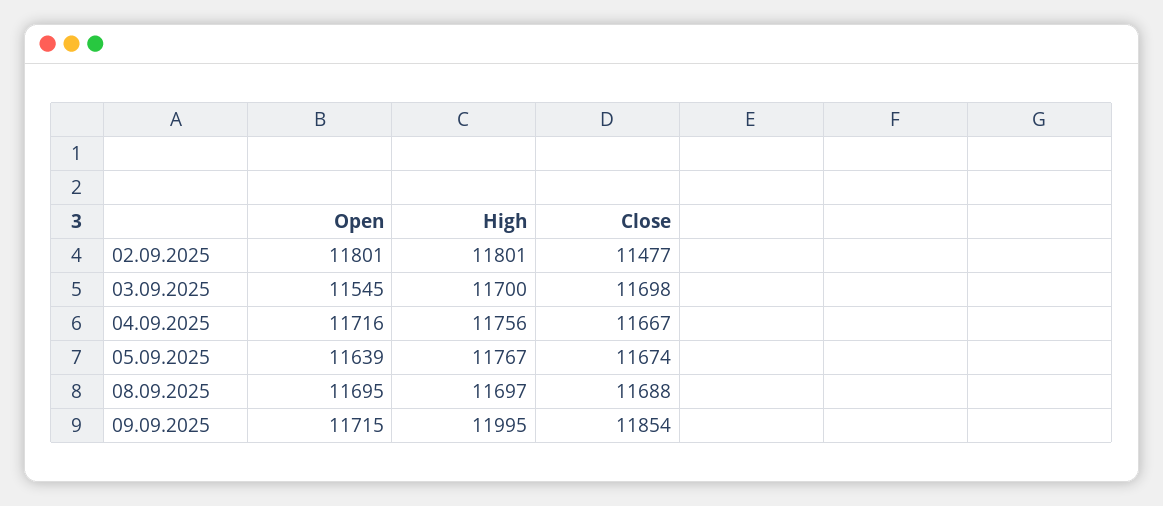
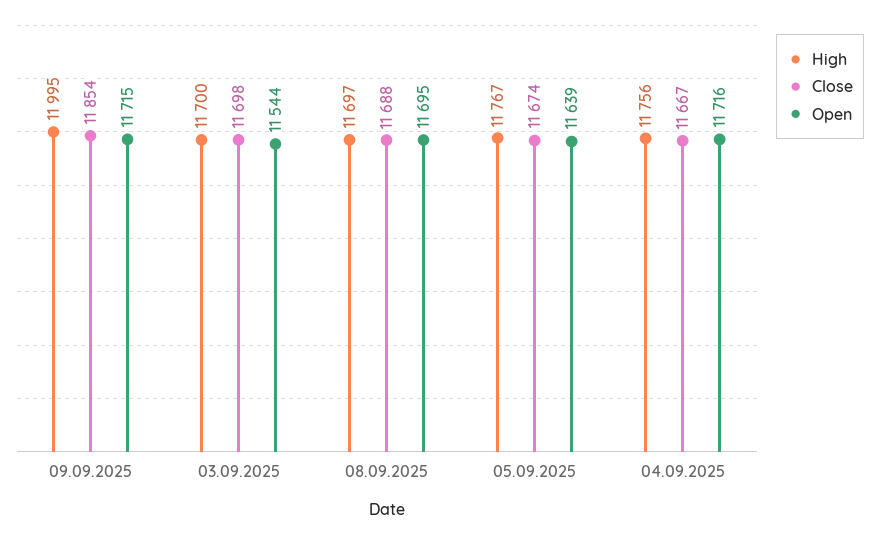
  {
    "Open": {
-     "02.09.2025": 11801,
-     "03.09.2025": 11545,
+     "03.09.2025": 11544,
      "04.09.2025": 11716,
      "05.09.2025": 11639,
      "08.09.2025": 11695,
      "09.09.2025": 11715
    },
    "High": {
-     "02.09.2025": 11801,
      "03.09.2025": 11700,
      "04.09.2025": 11756,
      "05.09.2025": 11767,
      "08.09.2025": 11697,
      "09.09.2025": 11995
    },
    "Close": {
-     "02.09.2025": 11477,
      "03.09.2025": 11698,
      "04.09.2025": 11667,
      "05.09.2025": 11674,
      "08.09.2025": 11688,
      "09.09.2025": 11854
    }
  }

